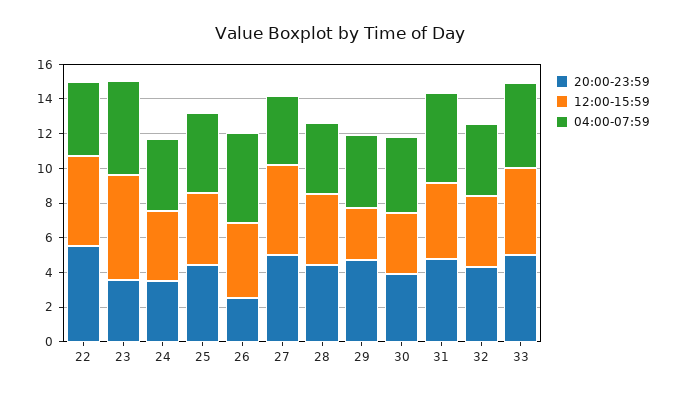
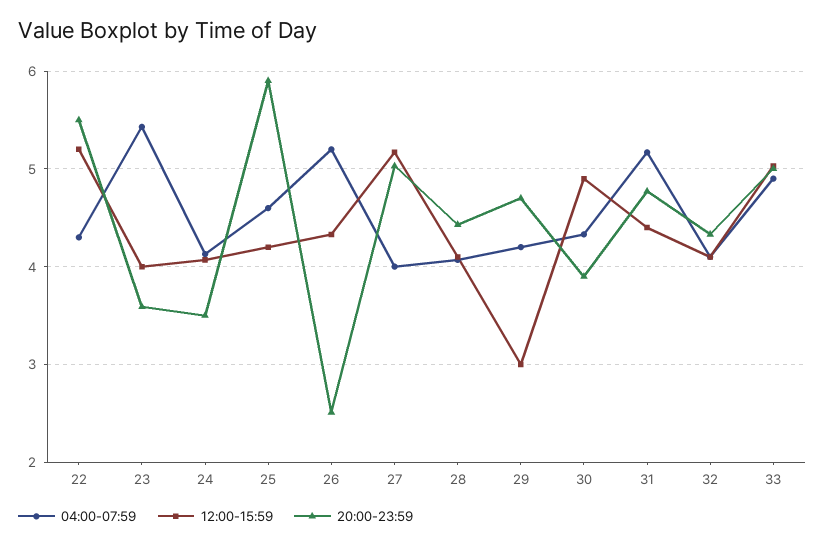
  {
    "20:00-23:59": {
      "22": 5.5,
      "23": 3.6,
      "24": 3.5,
-     "25": 4.5,
+     "25": 5.9,
      "26": 2.5,
      "27": 5,
      "28": 4.4,
      "29": 4.7,
      "30": 3.9,
      "31": 4.8,
      "32": 4.3,
      "33": 5
    },
    "12:00-15:59": {
      "22": 5.2,
-     "23": 6,
+     "23": 4,
      "24": 4.1,
      "25": 4.2,
      "26": 4.3,
      "27": 5.2,
      "28": 4.1,
      "29": 3,
-     "30": 3.5,
+     "30": 4.9,
      "31": 4.4,
      "32": 4.1,
      "33": 5
    },
    "04:00-07:59": {
      "22": 4.3,
      "23": 5.4,
      "24": 4.1,
      "25": 4.6,
      "26": 5.2,
      "27": 4,
      "28": 4.1,
      "29": 4.2,
      "30": 4.3,
      "31": 5.2,
      "32": 4.1,
      "33": 4.9
    }
  }

